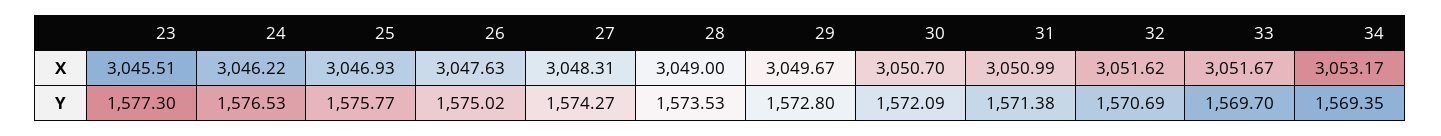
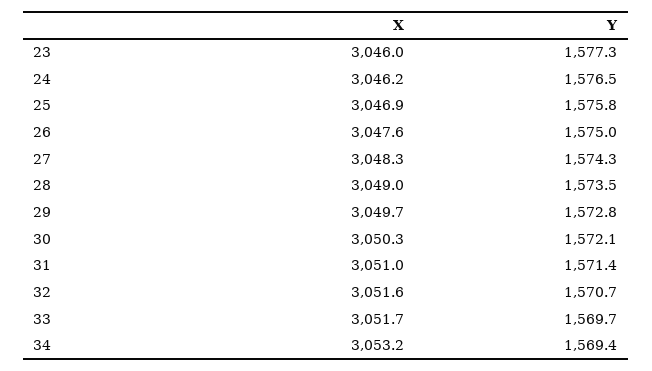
  {
    "23": {
-     "X": 3045.51,
+     "X": 3046,
      "Y": 1577.3
    },
    "24": {
      "X": 3046.22,
      "Y": 1576.53
    },
    "25": {
      "X": 3046.93,
      "Y": 1575.77
    },
    "26": {
      "X": 3047.63,
      "Y": 1575.02
    },
    "27": {
      "X": 3048.31,
      "Y": 1574.27
    },
    "28": {
      "X": 3049,
      "Y": 1573.53
    },
    "29": {
      "X": 3049.67,
      "Y": 1572.8
    },
    "30": {
-     "X": 3050.7,
+     "X": 3050.3,
      "Y": 1572.09
    },
    "31": {
      "X": 3050.99,
      "Y": 1571.38
    },
    "32": {
      "X": 3051.62,
      "Y": 1570.69
    },
    "33": {
      "X": 3051.67,
      "Y": 1569.7
    },
    "34": {
      "X": 3053.17,
      "Y": 1569.35
    }
  }

